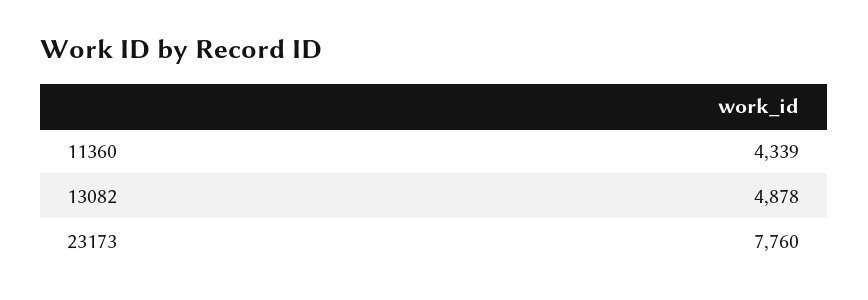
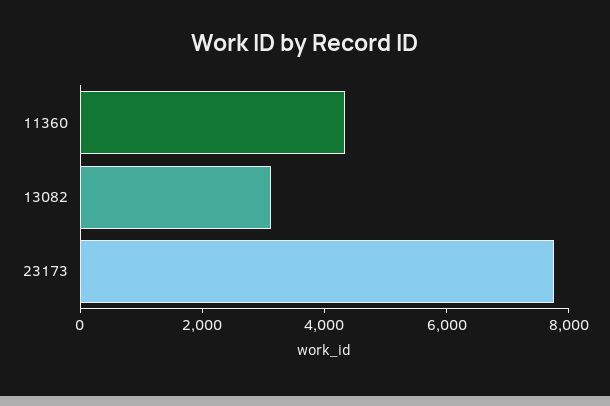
  {
    "11360": 4339,
-   "13082": 4878,
+   "13082": 3000,
    "23173": 7760
  }

